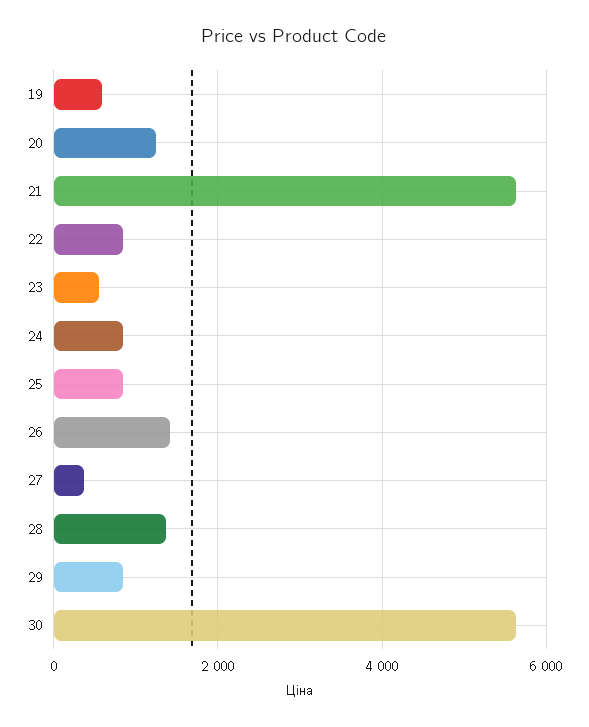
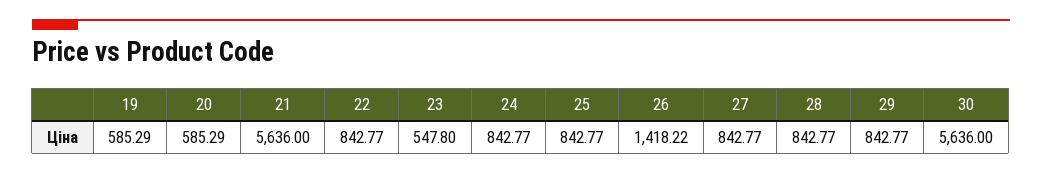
  {
    "19": 585.29,
-   "20": 1200,
+   "20": 585.29,
    "21": 5636,
    "22": 842.77,
    "23": 547.8,
    "24": 842.77,
    "25": 842.77,
    "26": 1418.22,
-   "27": 400,
+   "27": 842.77,
-   "28": 1400,
+   "28": 842.77,
    "29": 842.77,
    "30": 5636
  }

